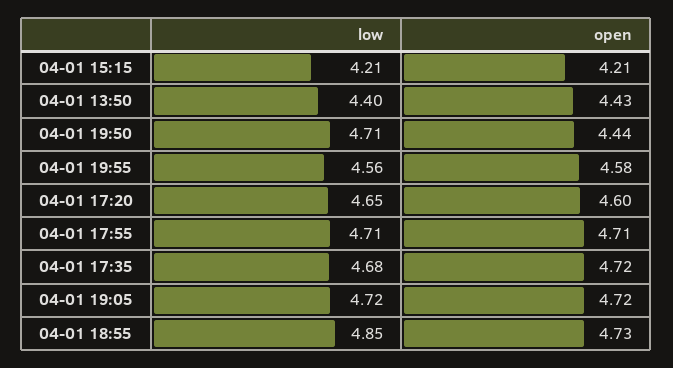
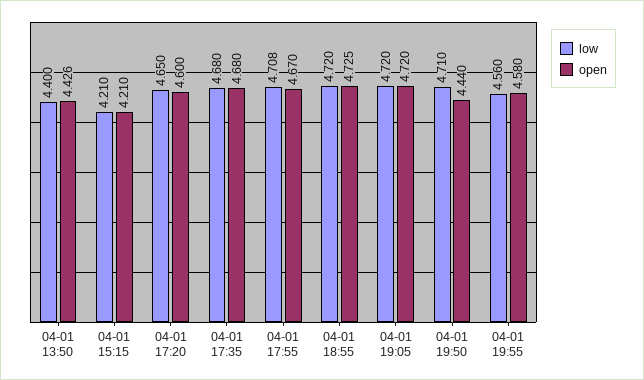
  {
    "low": {
      "04-01 15:15": 4.21,
      "04-01 13:50": 4.4,
      "04-01 19:50": 4.71,
      "04-01 19:55": 4.56,
      "04-01 17:20": 4.65,
      "04-01 17:55": 4.708,
      "04-01 17:35": 4.68,
      "04-01 19:05": 4.72,
-     "04-01 18:55": 4.85
+     "04-01 18:55": 4.72
    },
    "open": {
      "04-01 15:15": 4.21,
      "04-01 13:50": 4.426,
      "04-01 19:50": 4.44,
      "04-01 19:55": 4.58,
      "04-01 17:20": 4.6,
-     "04-01 17:55": 4.71,
+     "04-01 17:55": 4.67,
-     "04-01 17:35": 4.72,
+     "04-01 17:35": 4.68,
      "04-01 19:05": 4.72,
      "04-01 18:55": 4.725
    }
  }

